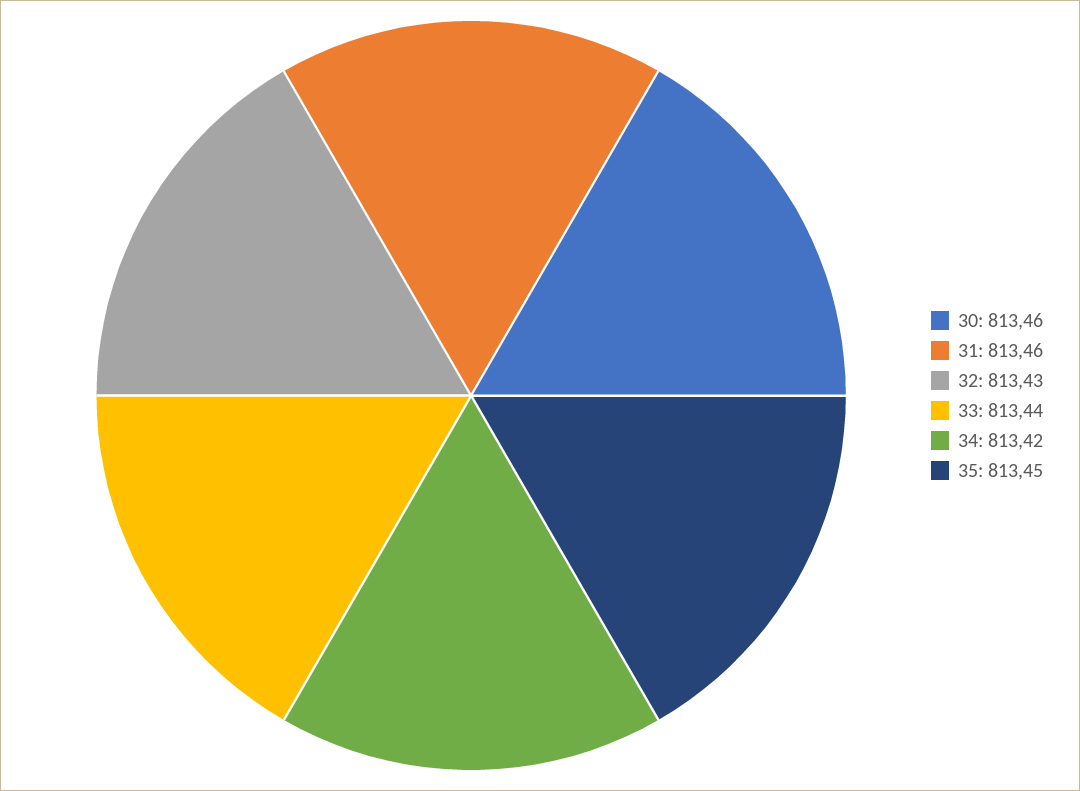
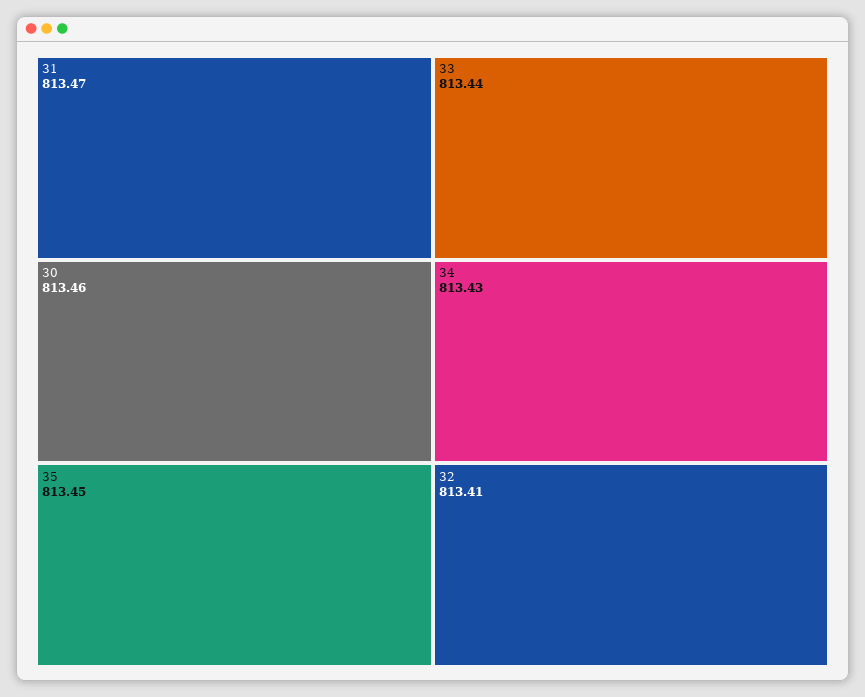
  {
    "30": 813.46,
-   "31": 813.46,
+   "31": 813.47,
-   "32": 813.43,
+   "32": 813.41,
    "33": 813.44,
-   "34": 813.42,
+   "34": 813.43,
    "35": 813.45
  }

